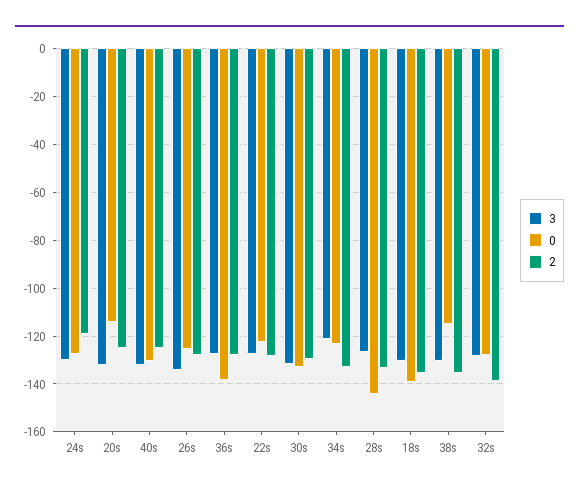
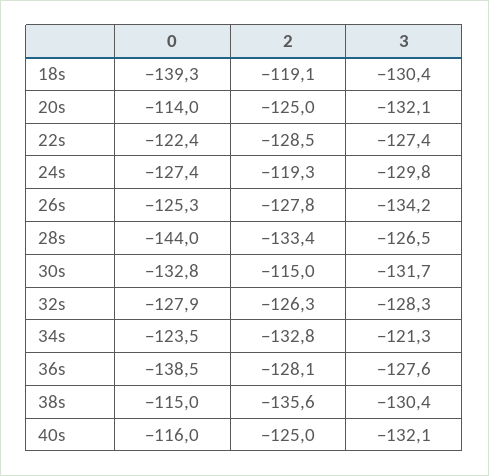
  {
    "3": {
      "24s": -129.8,
      "20s": -132.1,
      "40s": -132.1,
      "26s": -134.2,
      "36s": -127.6,
      "22s": -127.4,
      "30s": -131.7,
      "34s": -121.3,
      "28s": -126.5,
      "18s": -130.4,
      "38s": -130.4,
      "32s": -128.3
    },
    "0": {
      "24s": -127.4,
      "20s": -114,
-     "40s": -130,
+     "40s": -116,
      "26s": -125.3,
      "36s": -138.5,
      "22s": -122.4,
      "30s": -132.8,
      "34s": -123.5,
      "28s": -144,
      "18s": -139.3,
      "38s": -115,
      "32s": -127.9
    },
    "2": {
      "24s": -119.3,
      "20s": -125,
      "40s": -125,
      "26s": -127.8,
      "36s": -128.1,
      "22s": -128.5,
-     "30s": -130,
+     "30s": -115,
      "34s": -132.8,
      "28s": -133.4,
-     "18s": -135,
+     "18s": -119.1,
      "38s": -135.6,
-     "32s": -140
+     "32s": -126.3
    }
  }

